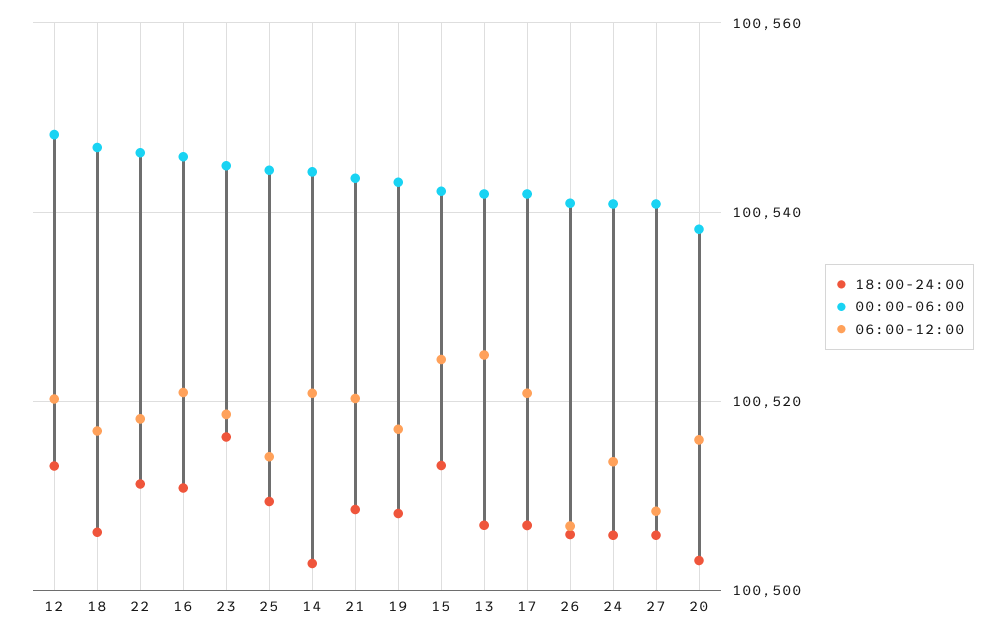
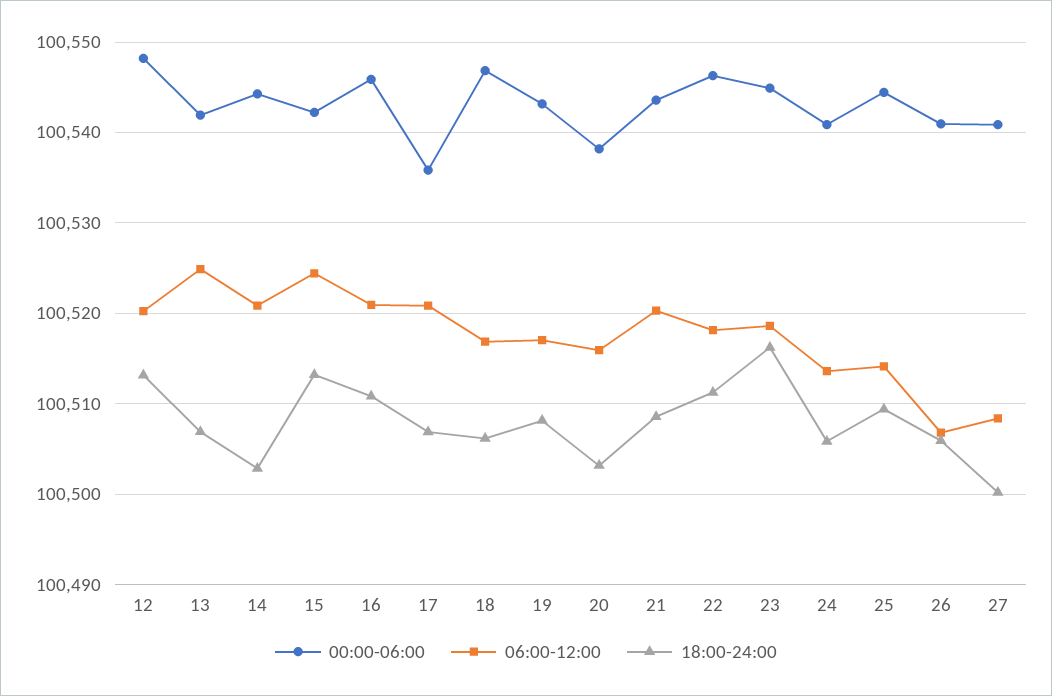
  {
    "18:00-24:00": {
      "12": 100513,
      "18": 100506,
      "22": 100511,
      "16": 100511,
      "23": 100516,
      "25": 100509,
      "14": 100503,
      "21": 100509,
      "19": 100508,
      "15": 100513,
      "13": 100507,
      "17": 100507,
      "26": 100506,
      "24": 100506,
-     "27": 100506,
+     "27": 100500,
      "20": 100503
    },
    "00:00-06:00": {
      "12": 100548,
      "18": 100547,
      "22": 100546,
      "16": 100546,
      "23": 100545,
      "25": 100544,
      "14": 100544,
      "21": 100544,
      "19": 100543,
      "15": 100542,
      "13": 100542,
-     "17": 100542,
+     "17": 100536,
      "26": 100541,
      "24": 100541,
      "27": 100541,
      "20": 100538
    },
    "06:00-12:00": {
      "12": 100520,
      "18": 100517,
      "22": 100518,
      "16": 100521,
      "23": 100519,
      "25": 100514,
      "14": 100521,
      "21": 100520,
      "19": 100517,
      "15": 100524,
      "13": 100525,
      "17": 100521,
      "26": 100507,
      "24": 100514,
      "27": 100508,
      "20": 100516
    }
  }

